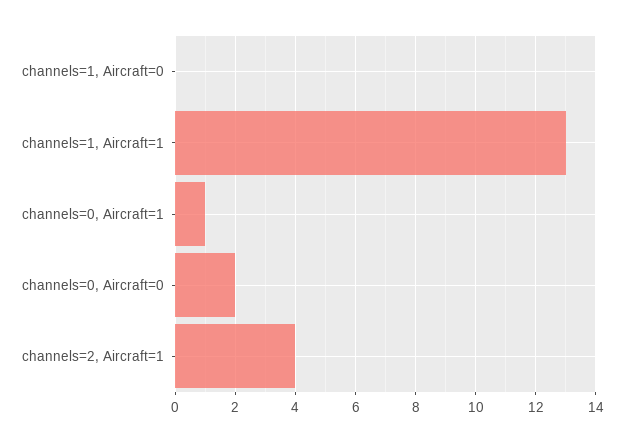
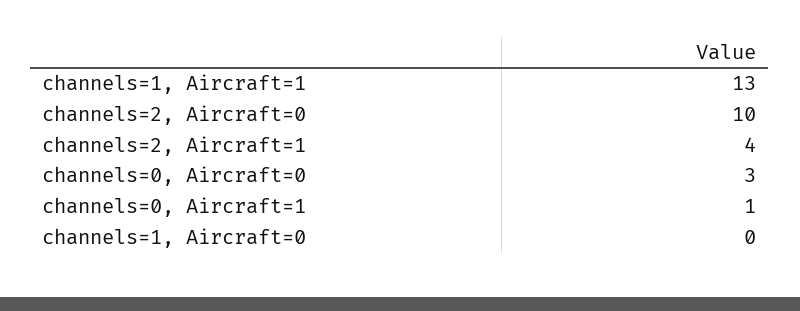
  {
    "channels=1, Aircraft=0": 0,
    "channels=1, Aircraft=1": 13,
    "channels=0, Aircraft=1": 1,
-   "channels=0, Aircraft=0": 2,
+   "channels=0, Aircraft=0": 3,
-   "channels=2, Aircraft=1": 4
+   "channels=2, Aircraft=1": 4,
+   "channels=2, Aircraft=0": 10
  }

